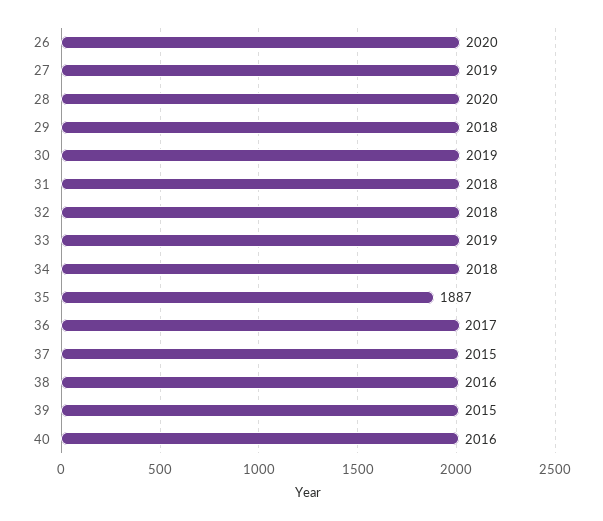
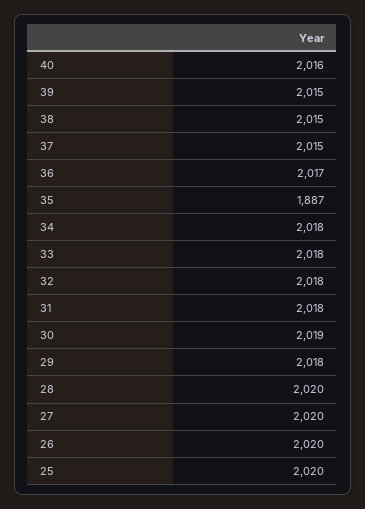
  {
    "26": 2020,
-   "27": 2019,
+   "27": 2020,
    "28": 2020,
    "29": 2018,
    "30": 2019,
    "31": 2018,
    "32": 2018,
-   "33": 2019,
+   "33": 2018,
    "34": 2018,
    "35": 1887,
    "36": 2017,
    "37": 2015,
-   "38": 2016,
+   "38": 2015,
    "39": 2015,
-   "40": 2016
+   "40": 2016,
+   "25": 2020
  }

